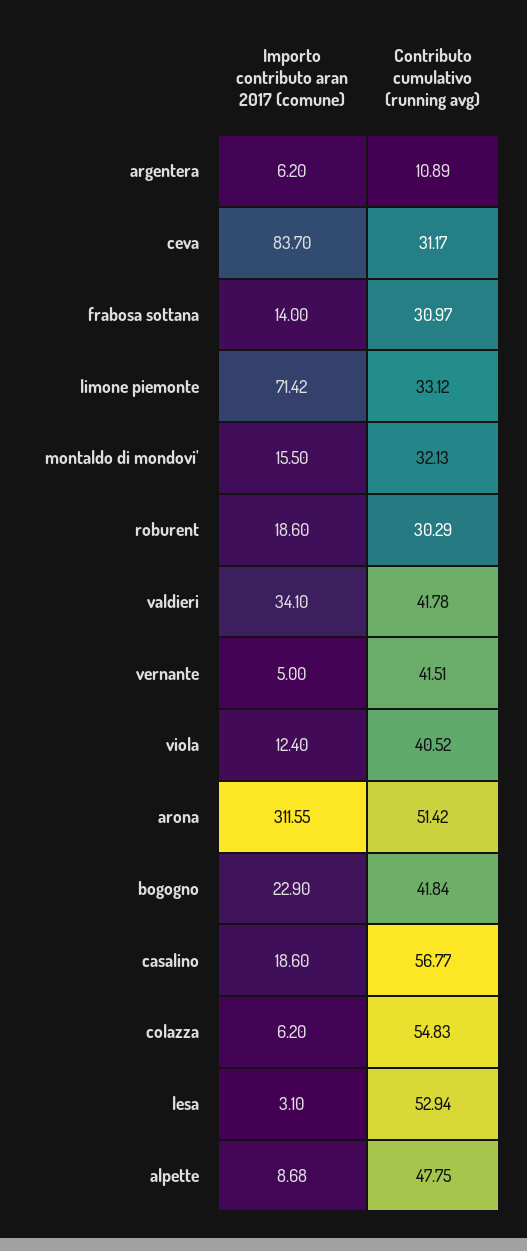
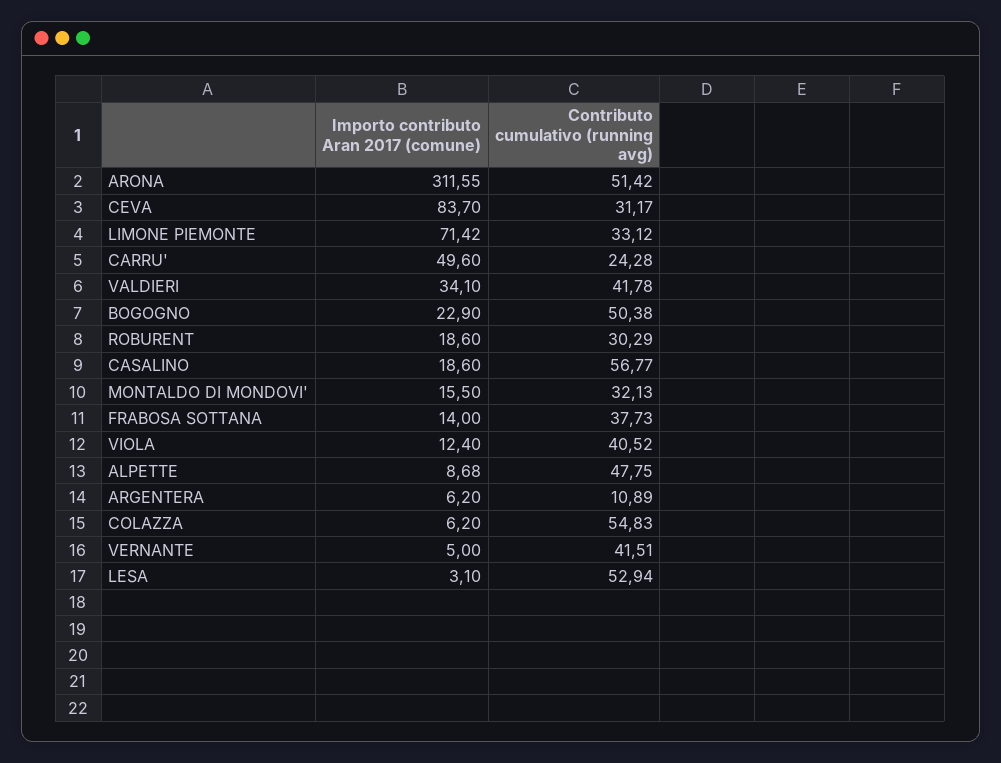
  {
    "Importo contributo aran 2017 (comune)": {
      "argentera": 6.2,
      "ceva": 83.7,
      "frabosa sottana": 14,
      "limone piemonte": 71.42,
      "montaldo di mondovi'": 15.5,
      "roburent": 18.6,
      "valdieri": 34.1,
      "vernante": 5,
      "viola": 12.4,
      "arona": 311.55,
      "bogogno": 22.9,
      "casalino": 18.6,
      "colazza": 6.2,
      "lesa": 3.1,
-     "alpette": 8.68
+     "alpette": 8.68,
+     "CARRU'": 49.6
    },
    "Contributo cumulativo (running avg)": {
      "argentera": 10.89,
      "ceva": 31.17,
-     "frabosa sottana": 30.97,
+     "frabosa sottana": 37.73,
      "limone piemonte": 33.12,
      "montaldo di mondovi'": 32.13,
      "roburent": 30.29,
      "valdieri": 41.78,
      "vernante": 41.51,
      "viola": 40.52,
      "arona": 51.42,
-     "bogogno": 41.84,
+     "bogogno": 50.38,
      "casalino": 56.77,
      "colazza": 54.83,
      "lesa": 52.94,
-     "alpette": 47.75
+     "alpette": 47.75,
+     "CARRU'": 24.28
    }
  }

